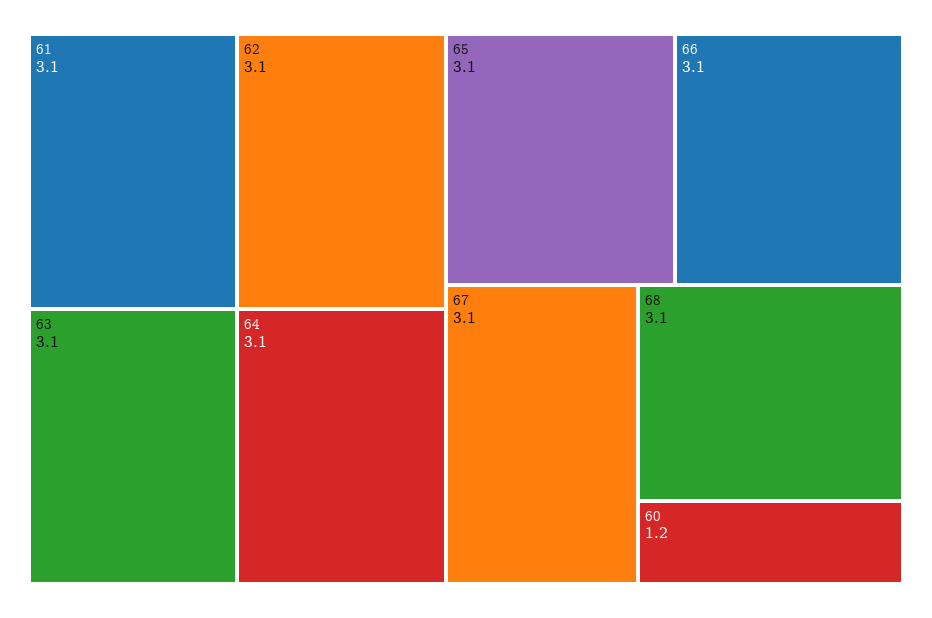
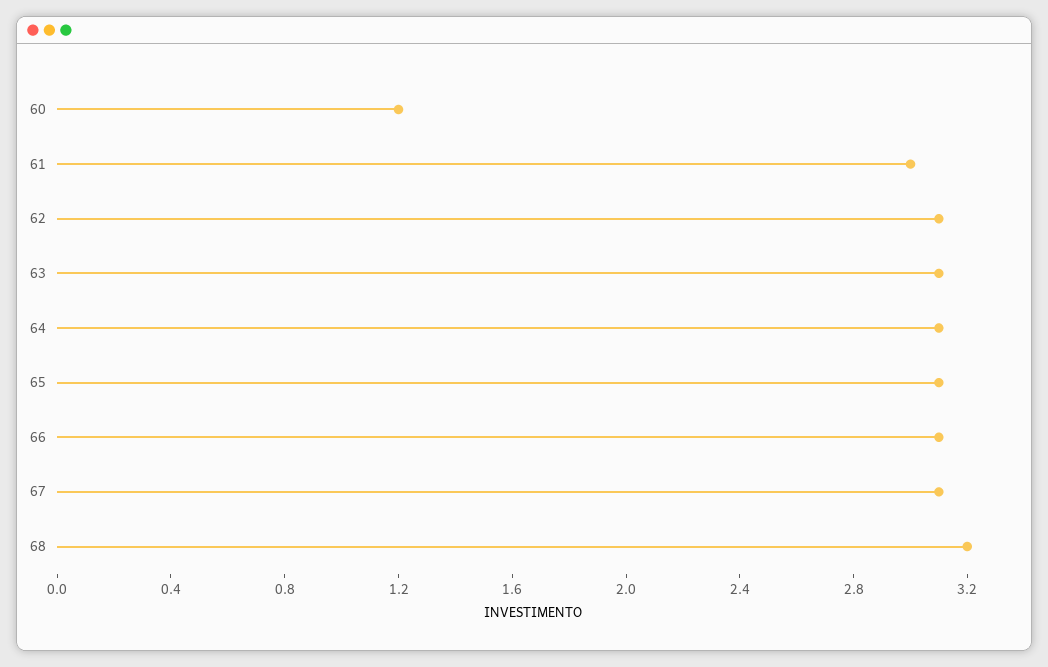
  {
-   "61": 3.1,
+   "61": 3,
    "62": 3.1,
    "63": 3.1,
    "64": 3.1,
    "65": 3.1,
    "66": 3.1,
    "67": 3.1,
-   "68": 3.1,
+   "68": 3.2,
    "60": 1.2
  }

